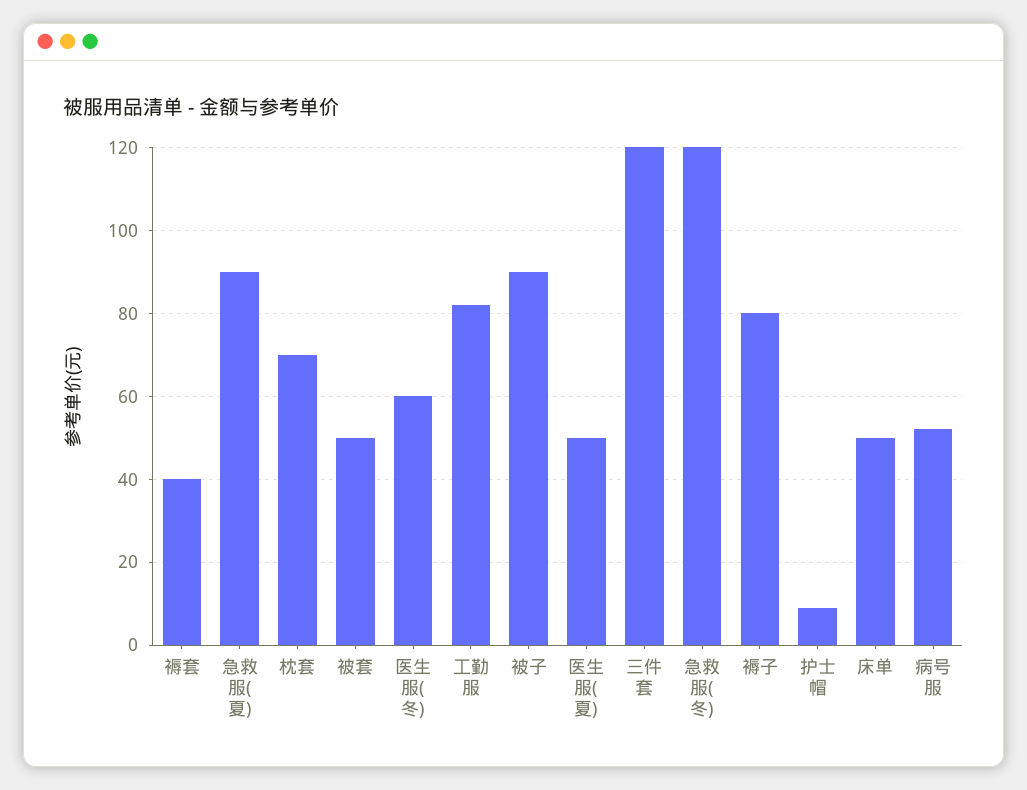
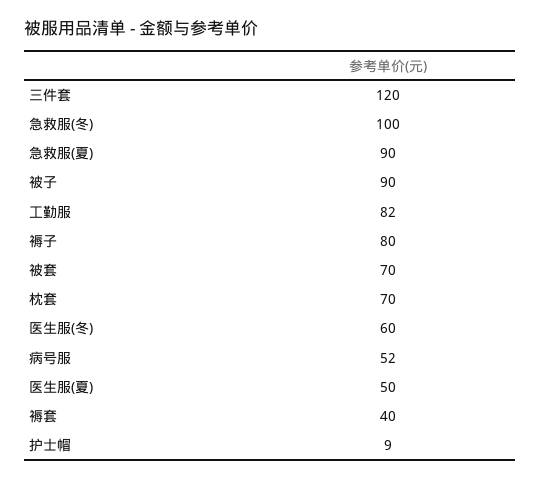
  {
    "褥套": 40,
    "急救服(夏)": 90,
    "枕套": 70,
-   "被套": 50,
+   "被套": 70,
    "医生服(冬)": 60,
    "工勤服": 82,
    "被子": 90,
    "医生服(夏)": 50,
    "三件套": 120,
-   "急救服(冬)": 120,
+   "急救服(冬)": 100,
    "褥子": 80,
    "护士帽": 9,
-   "床单": 50,
    "病号服": 52
  }

